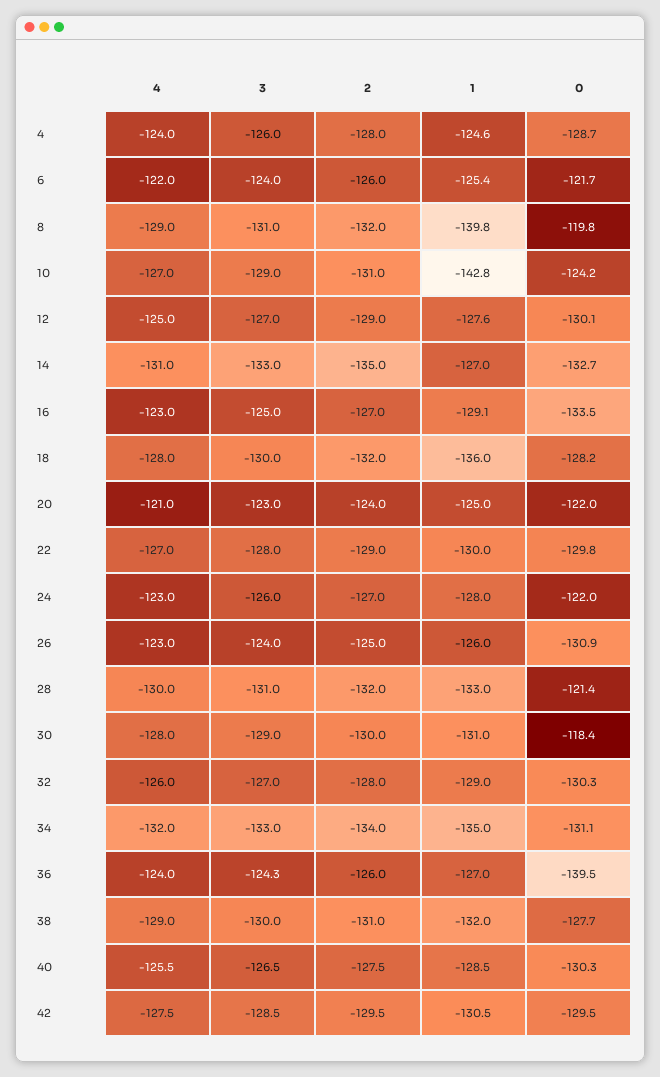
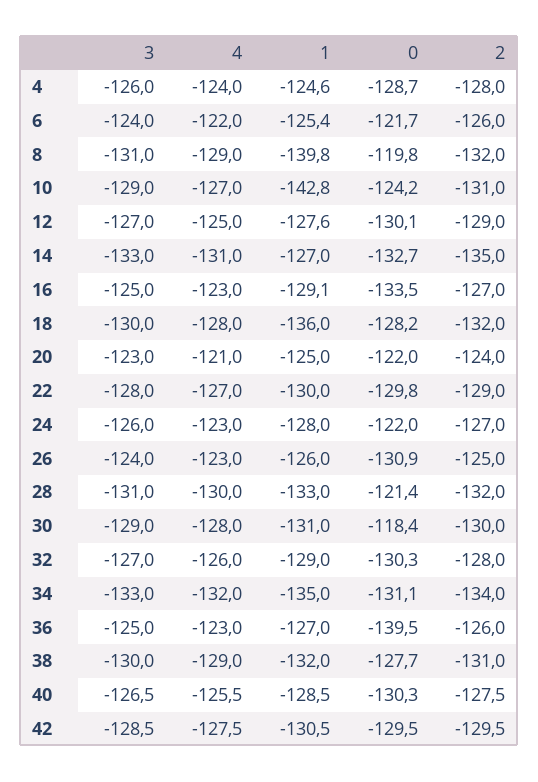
  {
    "4": {
      "4": -124,
      "6": -122,
      "8": -129,
      "10": -127,
      "12": -125,
      "14": -131,
      "16": -123,
      "18": -128,
      "20": -121,
      "22": -127,
      "24": -123,
      "26": -123,
      "28": -130,
      "30": -128,
      "32": -126,
      "34": -132,
-     "36": -124,
+     "36": -123,
      "38": -129,
      "40": -125.5,
      "42": -127.5
    },
    "3": {
      "4": -126,
      "6": -124,
      "8": -131,
      "10": -129,
      "12": -127,
      "14": -133,
      "16": -125,
      "18": -130,
      "20": -123,
      "22": -128,
      "24": -126,
      "26": -124,
      "28": -131,
      "30": -129,
      "32": -127,
      "34": -133,
-     "36": -124.3,
+     "36": -125,
      "38": -130,
      "40": -126.5,
      "42": -128.5
    },
    "2": {
      "4": -128,
      "6": -126,
      "8": -132,
      "10": -131,
      "12": -129,
      "14": -135,
      "16": -127,
      "18": -132,
      "20": -124,
      "22": -129,
      "24": -127,
      "26": -125,
      "28": -132,
      "30": -130,
      "32": -128,
      "34": -134,
      "36": -126,
      "38": -131,
      "40": -127.5,
      "42": -129.5
    },
    "1": {
      "4": -124.6,
      "6": -125.4,
      "8": -139.8,
      "10": -142.8,
      "12": -127.6,
      "14": -127,
      "16": -129.1,
      "18": -136,
      "20": -125,
      "22": -130,
      "24": -128,
      "26": -126,
      "28": -133,
      "30": -131,
      "32": -129,
      "34": -135,
      "36": -127,
      "38": -132,
      "40": -128.5,
      "42": -130.5
    },
    "0": {
      "4": -128.7,
      "6": -121.7,
      "8": -119.8,
      "10": -124.2,
      "12": -130.1,
      "14": -132.7,
      "16": -133.5,
      "18": -128.2,
      "20": -122,
      "22": -129.8,
      "24": -122,
      "26": -130.9,
      "28": -121.4,
      "30": -118.4,
      "32": -130.3,
      "34": -131.1,
      "36": -139.5,
      "38": -127.7,
      "40": -130.3,
      "42": -129.5
    }
  }

